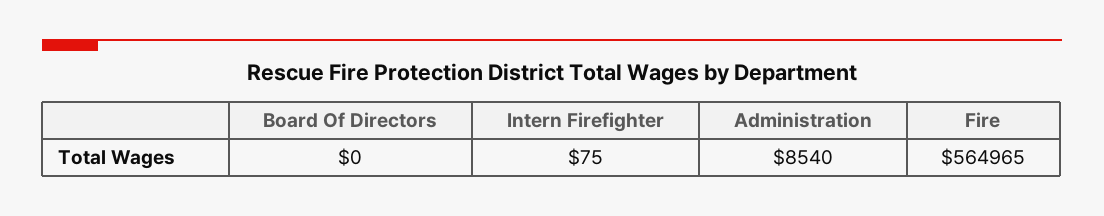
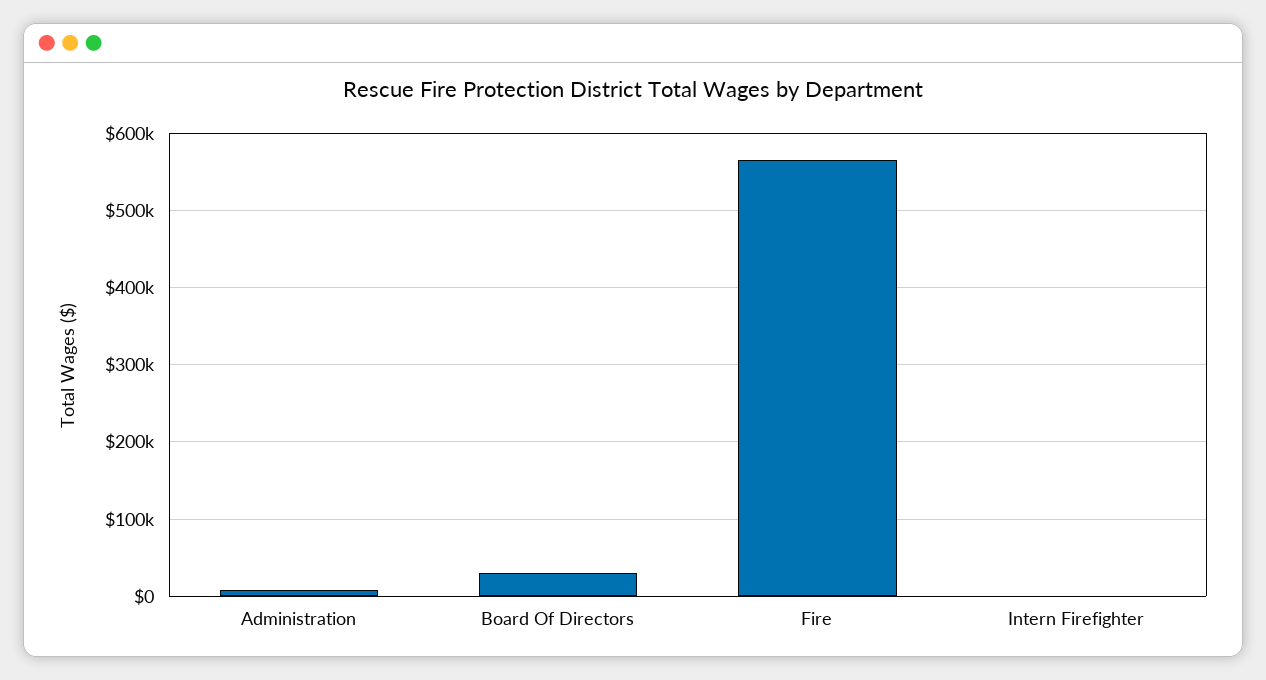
  {
-   "Board Of Directors": 0,
+   "Board Of Directors": 30000,
    "Intern Firefighter": 75,
    "Administration": 8540,
    "Fire": 564965
  }

